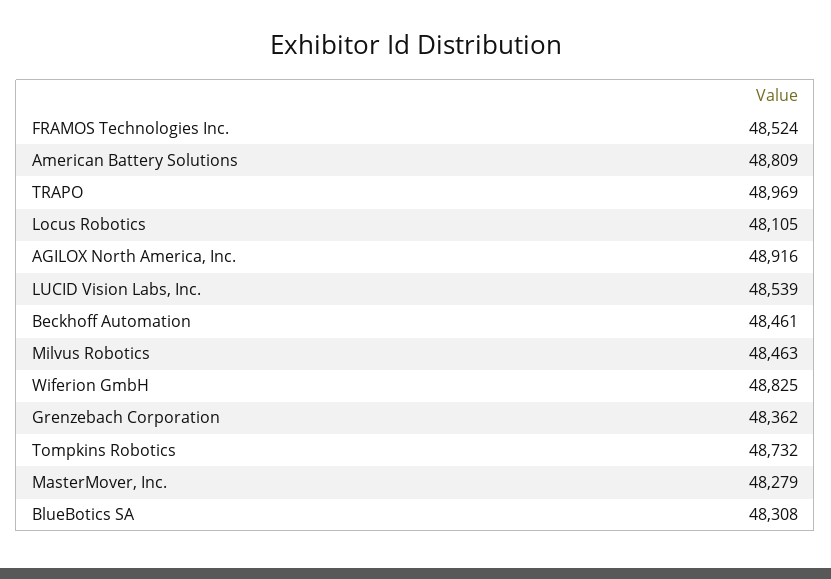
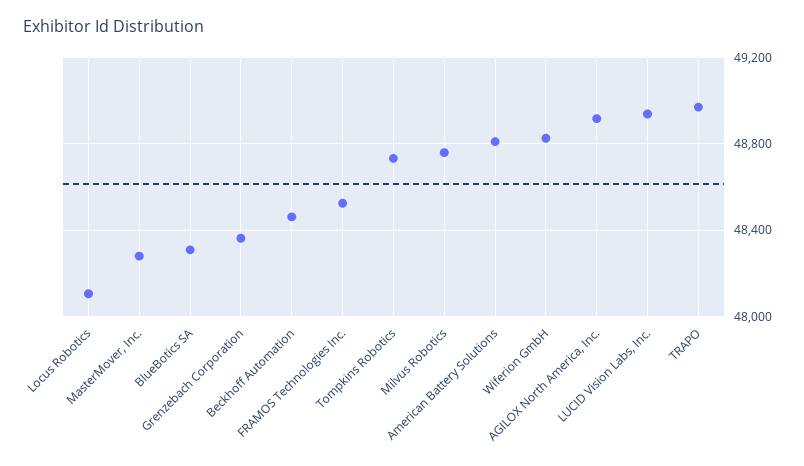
  {
    "FRAMOS Technologies Inc.": 48524,
    "American Battery Solutions": 48809,
    "TRAPO": 48969,
    "Locus Robotics": 48105,
    "AGILOX North America, Inc.": 48916,
-   "LUCID Vision Labs, Inc.": 48539,
+   "LUCID Vision Labs, Inc.": 48950,
    "Beckhoff Automation": 48461,
-   "Milvus Robotics": 48463,
+   "Milvus Robotics": 48750,
    "Wiferion GmbH": 48825,
    "Grenzebach Corporation": 48362,
    "Tompkins Robotics": 48732,
    "MasterMover, Inc.": 48279,
    "BlueBotics SA": 48308
  }

